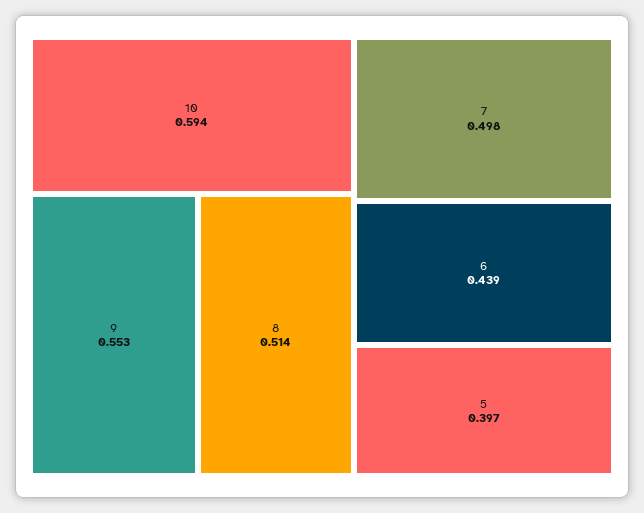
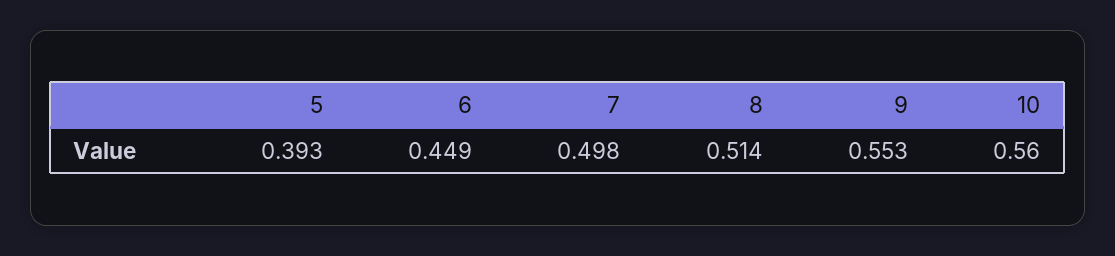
  {
-   "10": 0.594,
+   "10": 0.56,
    "9": 0.553,
    "8": 0.514,
    "7": 0.498,
-   "6": 0.439,
+   "6": 0.449,
-   "5": 0.397
+   "5": 0.393
  }

